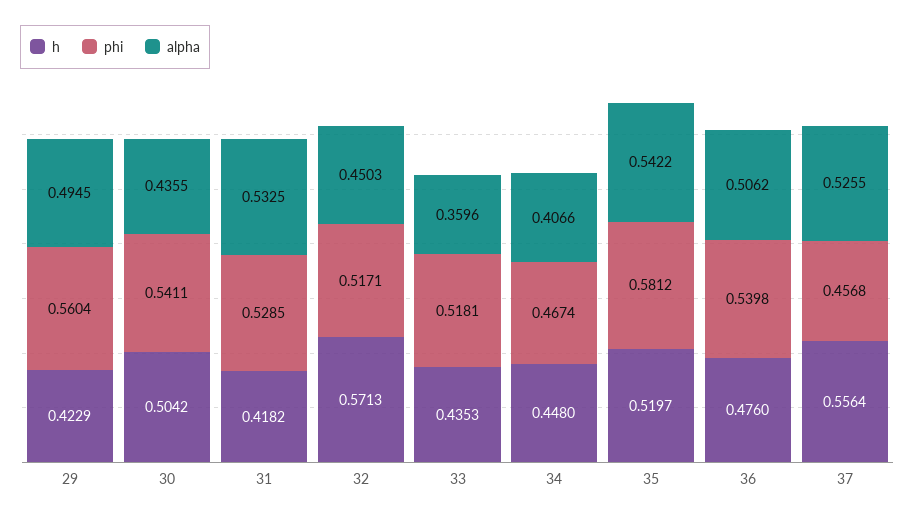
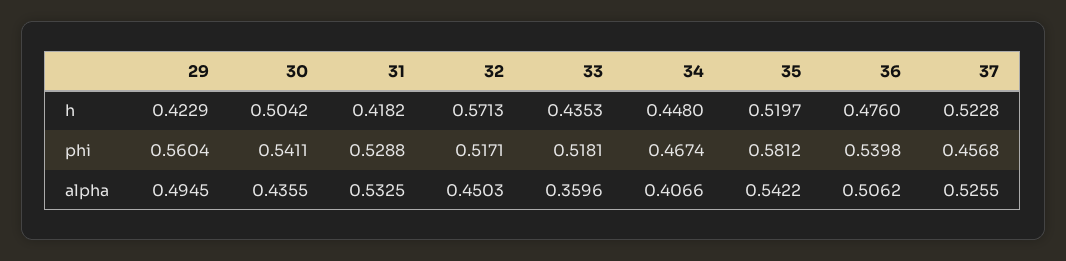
  {
    "h": {
      "29": 0.4229,
      "30": 0.5042,
      "31": 0.4182,
      "32": 0.5713,
      "33": 0.4353,
      "34": 0.448,
      "35": 0.5197,
      "36": 0.476,
-     "37": 0.5564
+     "37": 0.5228
    },
    "phi": {
      "29": 0.5604,
      "30": 0.5411,
-     "31": 0.5285,
+     "31": 0.5288,
      "32": 0.5171,
      "33": 0.5181,
      "34": 0.4674,
      "35": 0.5812,
      "36": 0.5398,
      "37": 0.4568
    },
    "alpha": {
      "29": 0.4945,
      "30": 0.4355,
      "31": 0.5325,
      "32": 0.4503,
      "33": 0.3596,
      "34": 0.4066,
      "35": 0.5422,
      "36": 0.5062,
      "37": 0.5255
    }
  }

